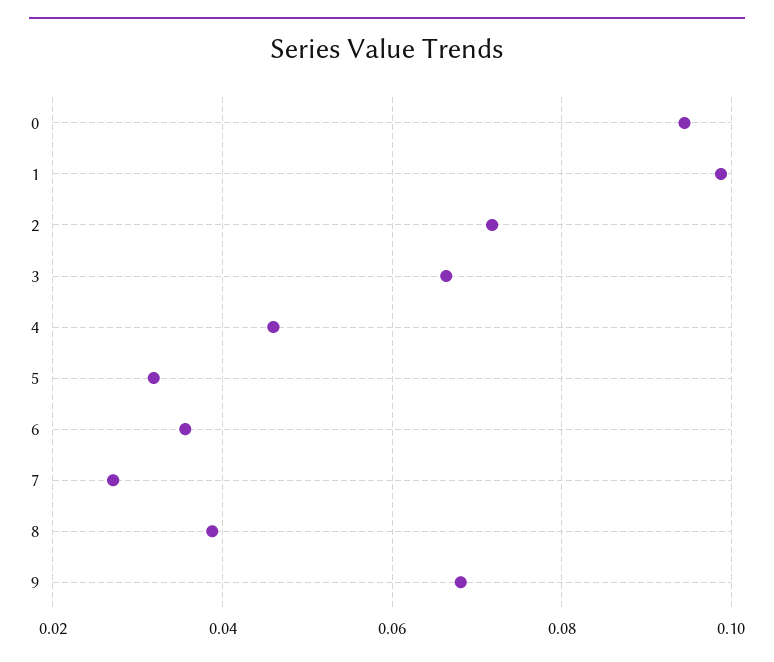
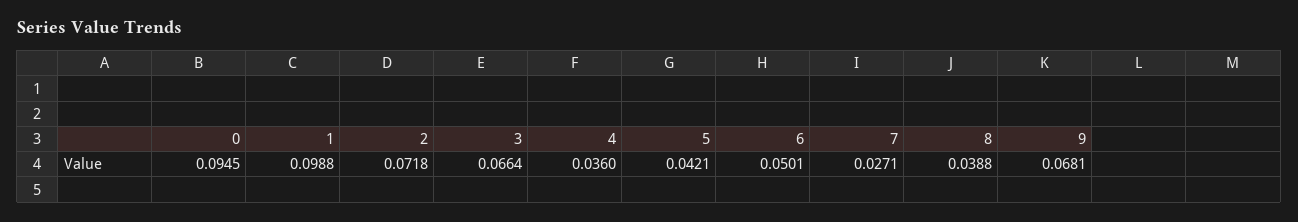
  {
    "0": 0.0945,
    "1": 0.0988,
    "2": 0.0718,
    "3": 0.0664,
-   "4": 0.046,
+   "4": 0.036,
-   "5": 0.032,
+   "5": 0.0421,
-   "6": 0.036,
+   "6": 0.0501,
    "7": 0.0271,
    "8": 0.0388,
    "9": 0.0681
  }

